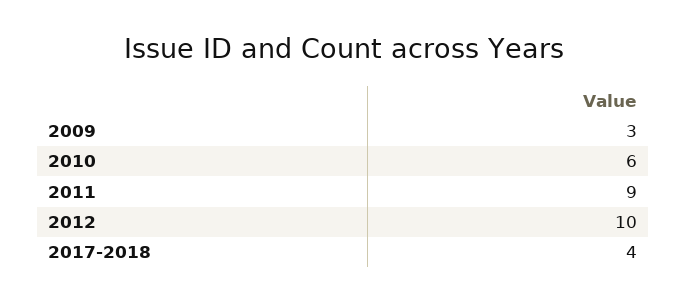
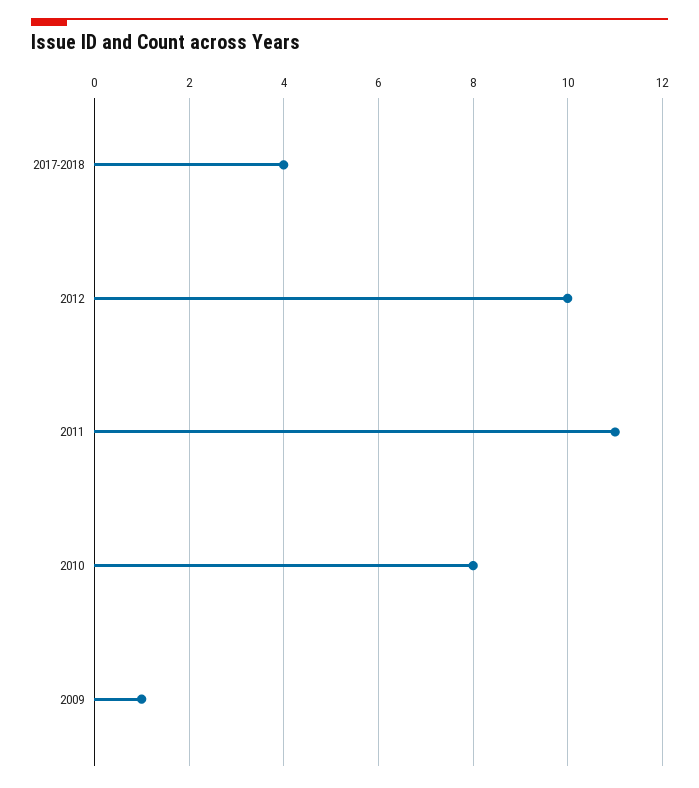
  {
-   "2009": 3,
+   "2009": 1,
-   "2010": 6,
+   "2010": 8,
-   "2011": 9,
+   "2011": 11,
    "2012": 10,
    "2017-2018": 4
  }

